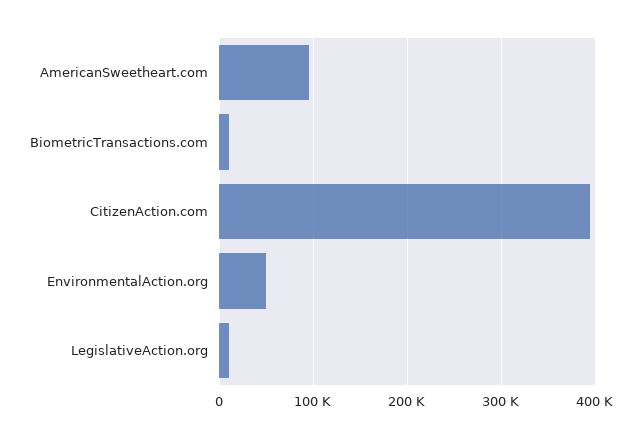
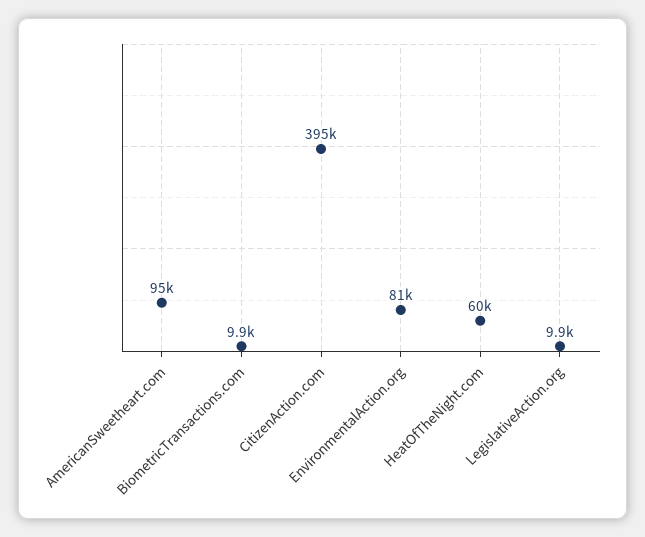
  {
    "AmericanSweetheart.com": 95000,
    "BiometricTransactions.com": 9900,
    "CitizenAction.com": 395000,
-   "EnvironmentalAction.org": 50000,
+   "EnvironmentalAction.org": 81000,
-   "LegislativeAction.org": 9900
+   "LegislativeAction.org": 9900,
+   "HeatOfTheNight.com": 60000
  }

